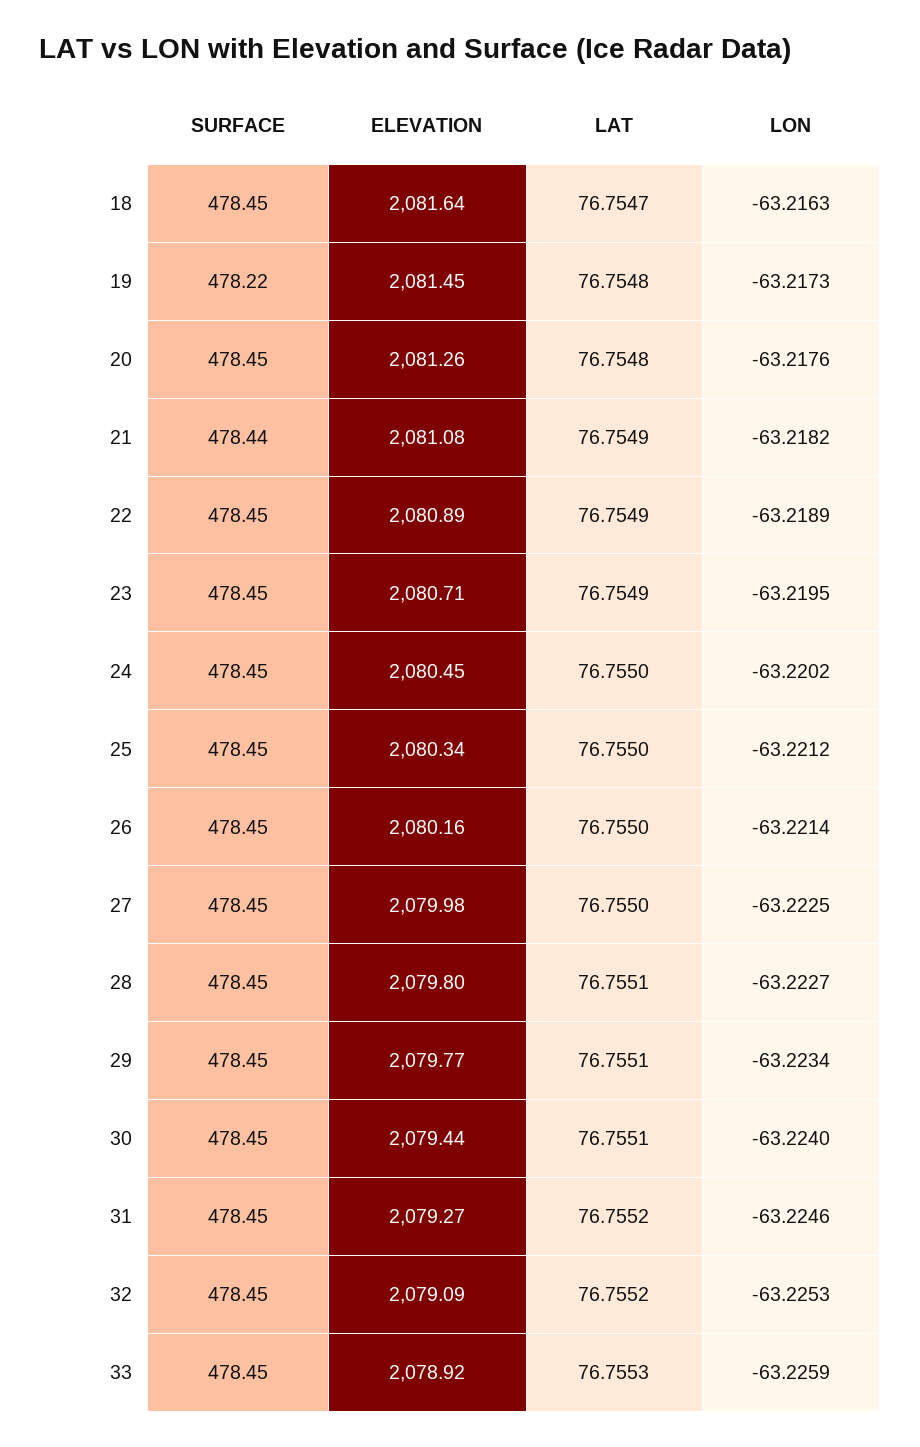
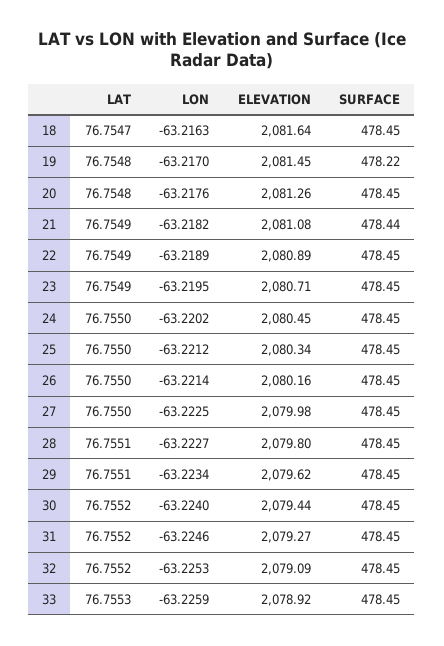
  {
    "SURFACE": {
      "18": 478.45,
      "19": 478.22,
      "20": 478.45,
      "21": 478.44,
      "22": 478.45,
      "23": 478.45,
      "24": 478.45,
      "25": 478.45,
      "26": 478.45,
      "27": 478.45,
      "28": 478.45,
      "29": 478.45,
      "30": 478.45,
      "31": 478.45,
      "32": 478.45,
      "33": 478.45
    },
    "ELEVATION": {
      "18": 2081.64,
      "19": 2081.45,
      "20": 2081.26,
      "21": 2081.08,
      "22": 2080.89,
      "23": 2080.71,
      "24": 2080.45,
      "25": 2080.34,
      "26": 2080.16,
      "27": 2079.98,
      "28": 2079.8,
-     "29": 2079.77,
+     "29": 2079.62,
      "30": 2079.44,
      "31": 2079.27,
      "32": 2079.09,
      "33": 2078.92
    },
    "LAT": {
      "18": 76.7547,
      "19": 76.7548,
      "20": 76.7548,
      "21": 76.7549,
      "22": 76.7549,
      "23": 76.7549,
      "24": 76.755,
      "25": 76.755,
      "26": 76.755,
      "27": 76.755,
      "28": 76.7551,
      "29": 76.7551,
-     "30": 76.7551,
+     "30": 76.7552,
      "31": 76.7552,
      "32": 76.7552,
      "33": 76.7553
    },
    "LON": {
      "18": -63.2163,
-     "19": -63.2173,
+     "19": -63.217,
      "20": -63.2176,
      "21": -63.2182,
      "22": -63.2189,
      "23": -63.2195,
      "24": -63.2202,
      "25": -63.2212,
      "26": -63.2214,
      "27": -63.2225,
      "28": -63.2227,
      "29": -63.2234,
      "30": -63.224,
      "31": -63.2246,
      "32": -63.2253,
      "33": -63.2259
    }
  }

